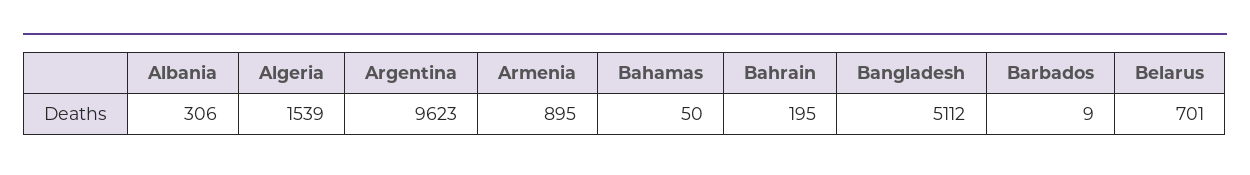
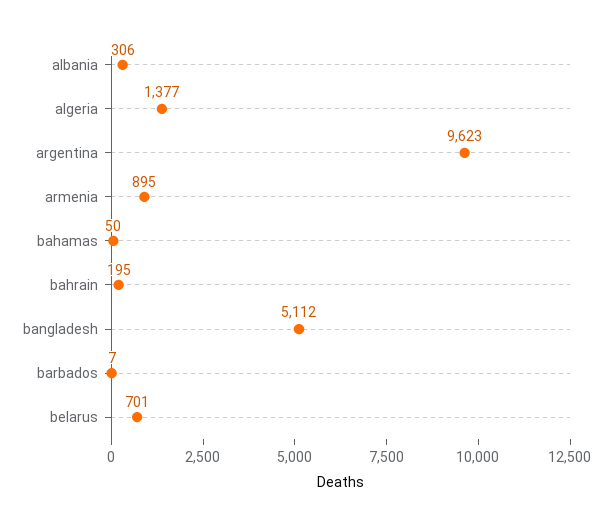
  {
    "Albania": 306,
-   "Algeria": 1539,
+   "Algeria": 1377,
    "Argentina": 9623,
    "Armenia": 895,
    "Bahamas": 50,
    "Bahrain": 195,
    "Bangladesh": 5112,
-   "Barbados": 9,
+   "Barbados": 7,
    "Belarus": 701
  }

